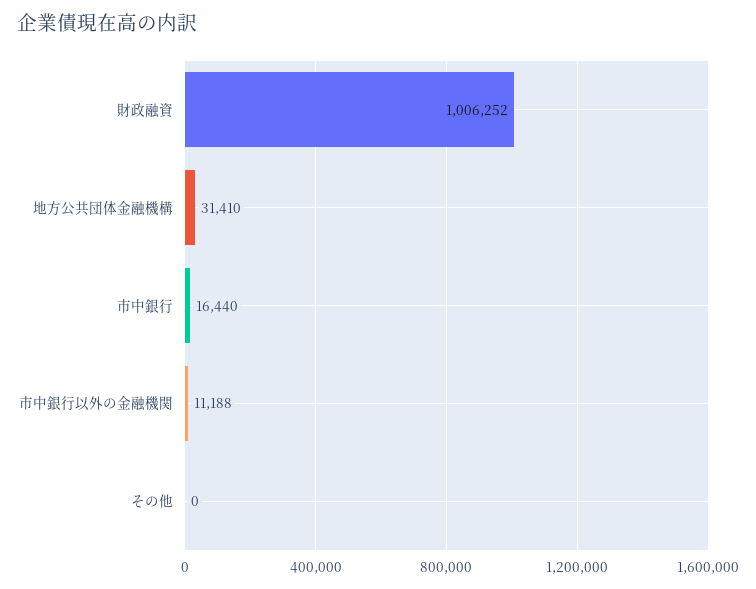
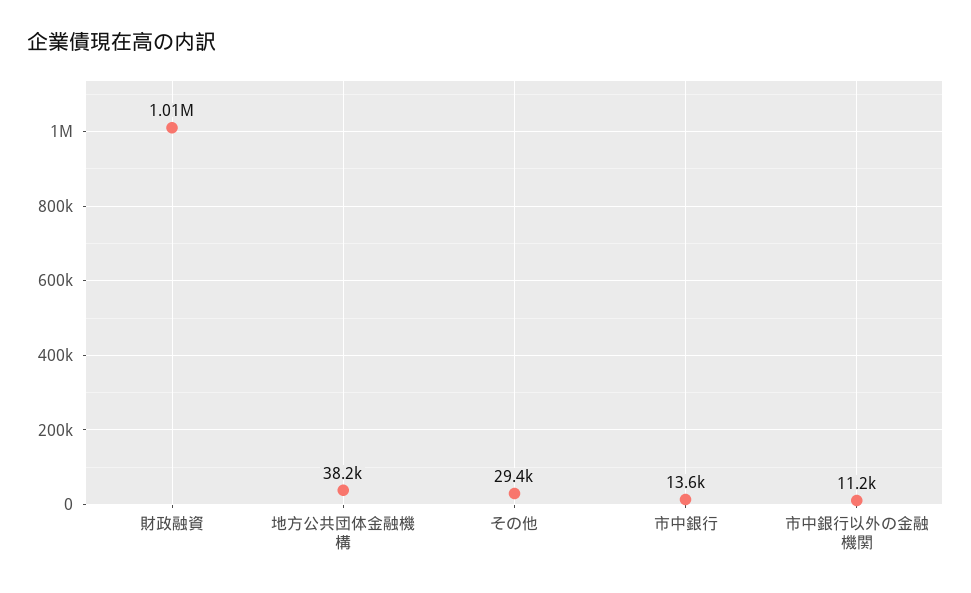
  {
    "財政融資": 1006252,
-   "地方公共団体金融機構": 31410,
+   "地方公共団体金融機構": 38200,
-   "市中銀行": 16440,
+   "市中銀行": 13600,
    "市中銀行以外の金融機関": 11188,
-   "その他": 0
+   "その他": 29400
  }

